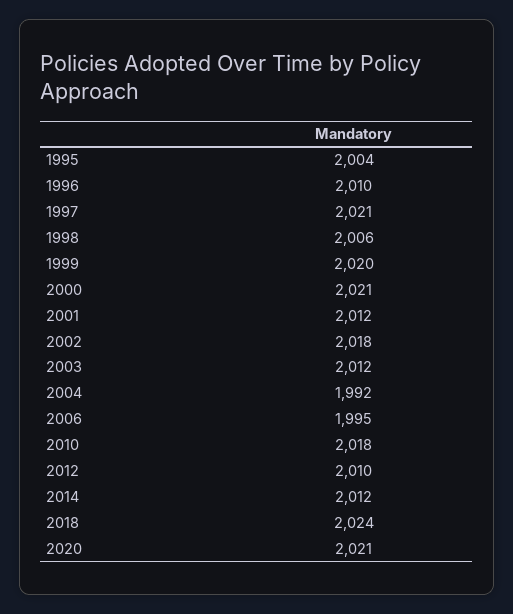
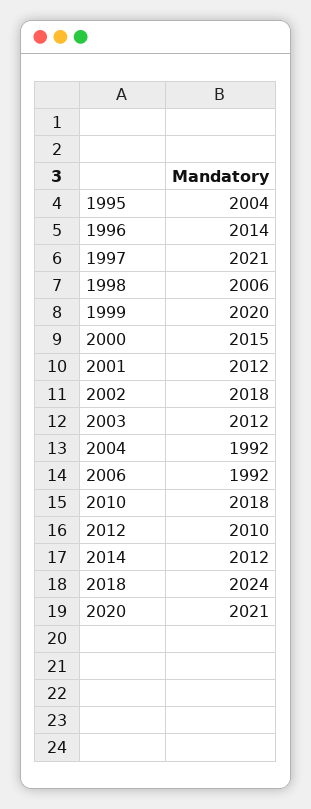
  {
    "1995": 2004,
-   "1996": 2010,
+   "1996": 2014,
    "1997": 2021,
    "1998": 2006,
    "1999": 2020,
-   "2000": 2021,
+   "2000": 2015,
    "2001": 2012,
    "2002": 2018,
    "2003": 2012,
    "2004": 1992,
-   "2006": 1995,
+   "2006": 1992,
    "2010": 2018,
    "2012": 2010,
    "2014": 2012,
    "2018": 2024,
    "2020": 2021
  }

